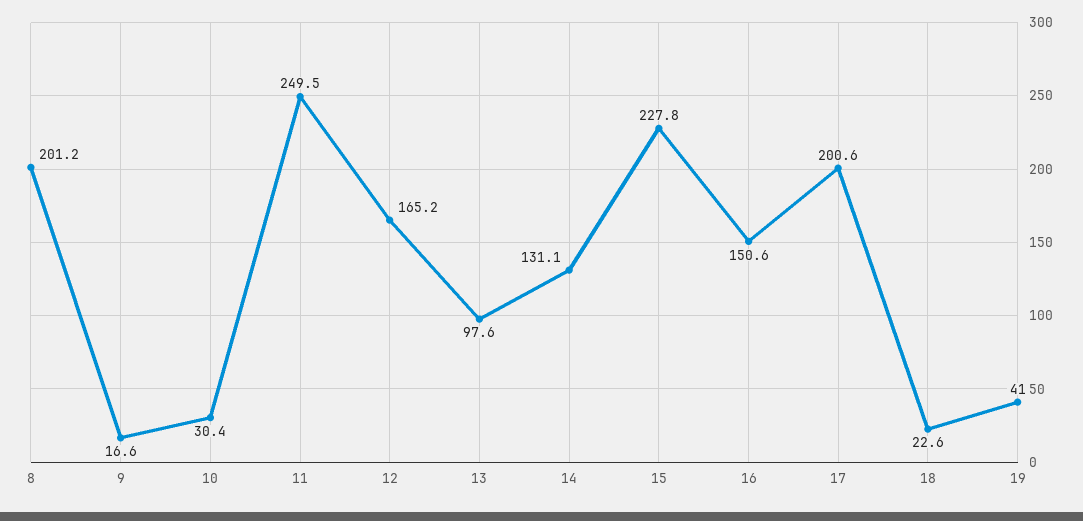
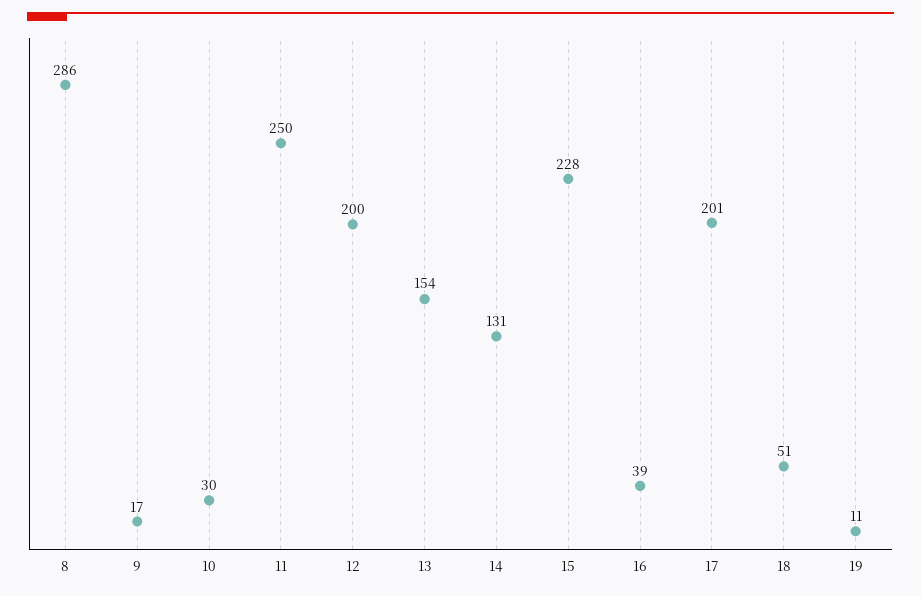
  {
-   "8": 201.2,
+   "8": 286,
    "9": 16.6,
    "10": 30.4,
    "11": 249.5,
-   "12": 165.2,
+   "12": 200,
-   "13": 97.6,
+   "13": 154,
    "14": 131.1,
    "15": 227.8,
-   "16": 150.6,
+   "16": 39,
    "17": 200.6,
-   "18": 22.6,
+   "18": 51,
-   "19": 41
+   "19": 11
  }

